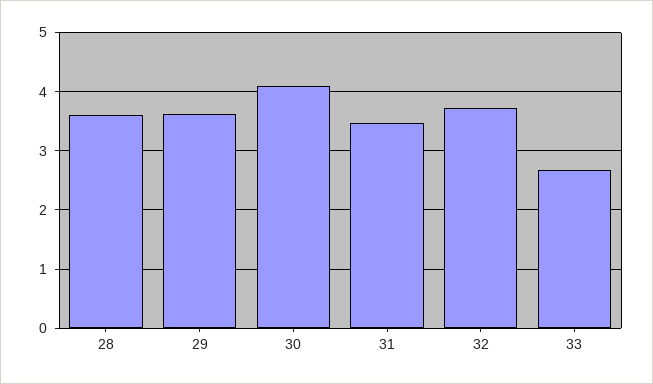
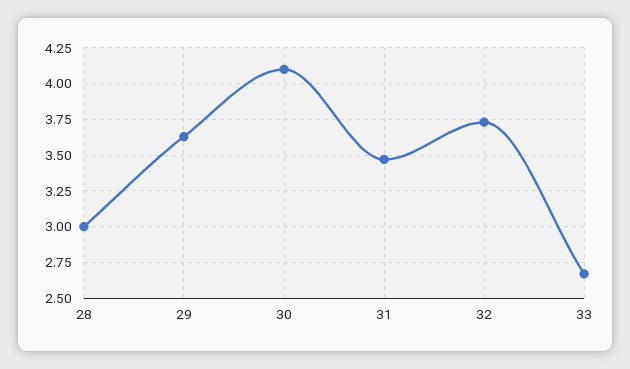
  {
-   "28": 3.6,
+   "28": 3,
    "29": 3.65,
    "30": 4.1,
    "31": 3.45,
    "32": 3.75,
    "33": 2.65
  }

